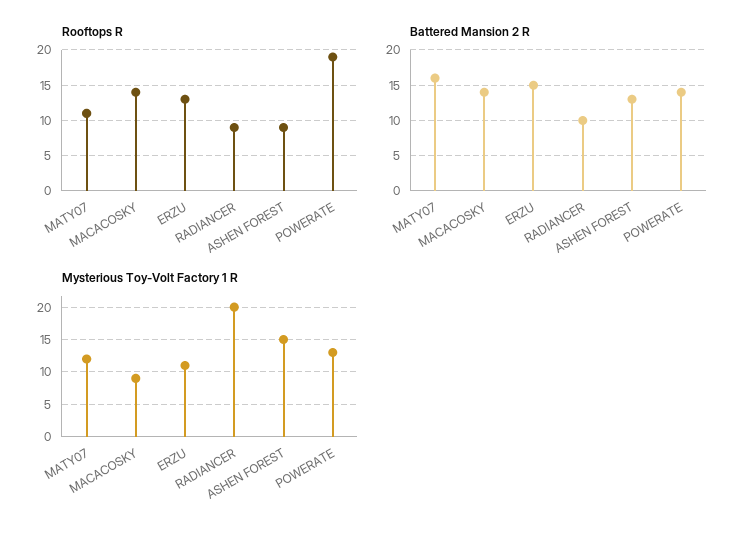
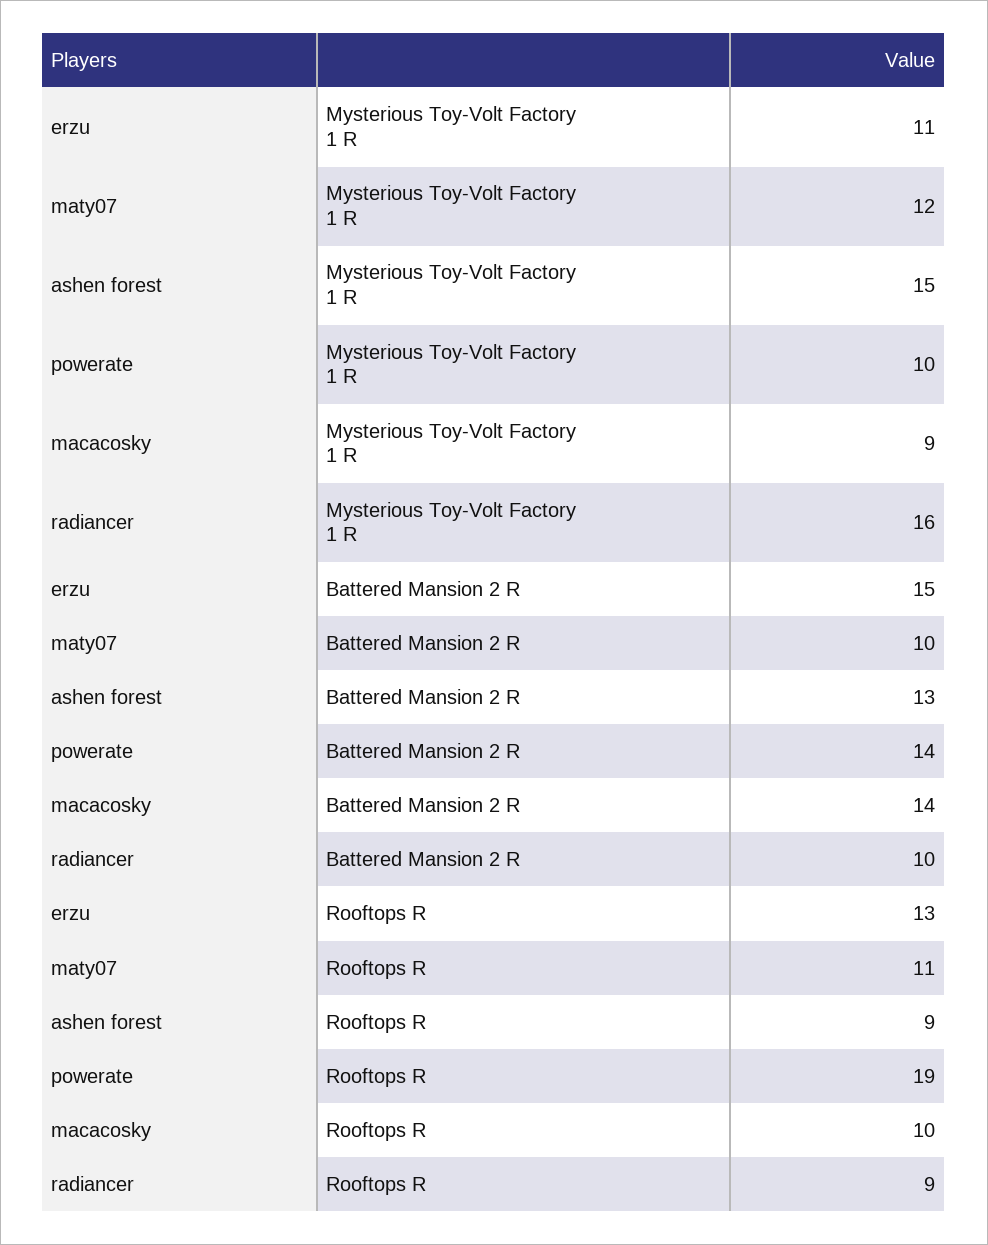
  {
    "Rooftops R": {
      "MATY07": 11,
-     "MACACOSKY": 14,
+     "MACACOSKY": 10,
      "ERZU": 13,
      "RADIANCER": 9,
      "ASHEN FOREST": 9,
      "POWERATE": 19
    },
    "Battered Mansion 2 R": {
-     "MATY07": 16,
+     "MATY07": 10,
      "MACACOSKY": 14,
      "ERZU": 15,
      "RADIANCER": 10,
      "ASHEN FOREST": 13,
      "POWERATE": 14
    },
    "Mysterious Toy-Volt Factory 1 R": {
      "MATY07": 12,
      "MACACOSKY": 9,
      "ERZU": 11,
-     "RADIANCER": 20,
+     "RADIANCER": 16,
      "ASHEN FOREST": 15,
-     "POWERATE": 13
+     "POWERATE": 10
    }
  }

